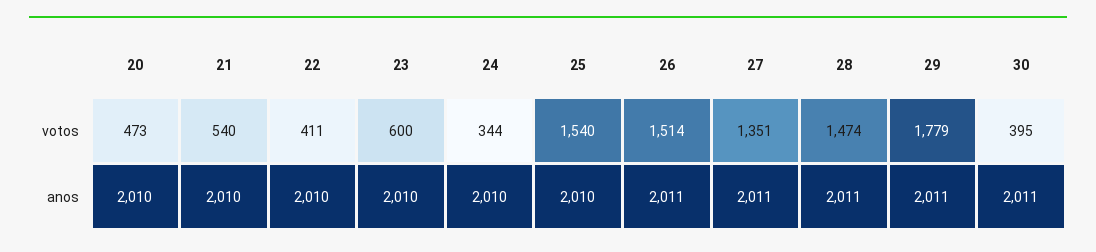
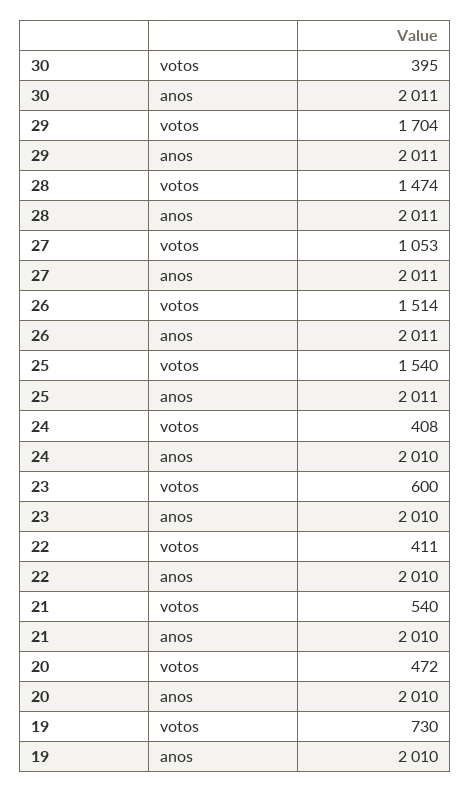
  {
    "20": {
-     "votos": 473,
+     "votos": 472,
      "anos": 2010
    },
    "21": {
      "votos": 540,
      "anos": 2010
    },
    "22": {
      "votos": 411,
      "anos": 2010
    },
    "23": {
      "votos": 600,
      "anos": 2010
    },
    "24": {
-     "votos": 344,
+     "votos": 408,
      "anos": 2010
    },
    "25": {
      "votos": 1540,
-     "anos": 2010
+     "anos": 2011
    },
    "26": {
      "votos": 1514,
      "anos": 2011
    },
    "27": {
-     "votos": 1351,
+     "votos": 1053,
      "anos": 2011
    },
    "28": {
      "votos": 1474,
      "anos": 2011
    },
    "29": {
-     "votos": 1779,
+     "votos": 1704,
      "anos": 2011
    },
    "30": {
      "votos": 395,
      "anos": 2011
-   }
+   },
+   "19": {
+     "votos": 730,
+     "anos": 2010
+   }
  }

